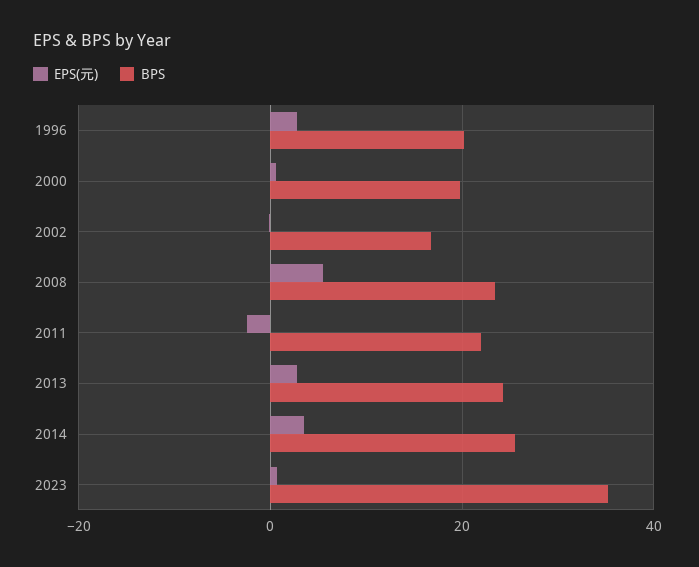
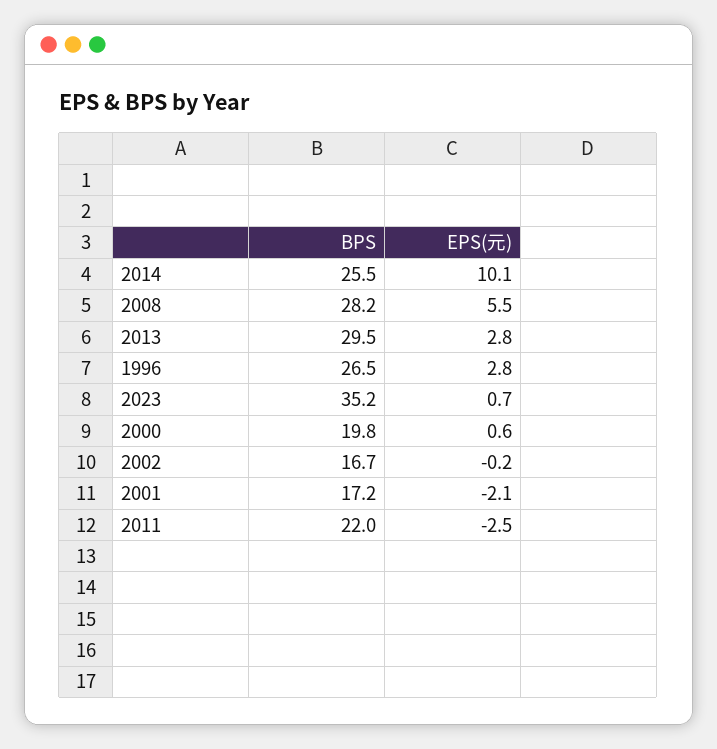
  {
    "EPS(元)": {
      "1996": 2.8,
      "2000": 0.6,
      "2002": -0.2,
      "2008": 5.5,
      "2011": -2.5,
      "2013": 2.8,
-     "2014": 4,
+     "2014": 10.1,
-     "2023": 0.7
+     "2023": 0.7,
+     "2001": -2.1
    },
    "BPS": {
-     "1996": 20,
+     "1996": 26.5,
      "2000": 19.8,
      "2002": 16.7,
-     "2008": 24,
+     "2008": 28.2,
      "2011": 22,
-     "2013": 24,
+     "2013": 29.5,
      "2014": 25.5,
-     "2023": 35.2
+     "2023": 35.2,
+     "2001": 17.2
    }
  }

